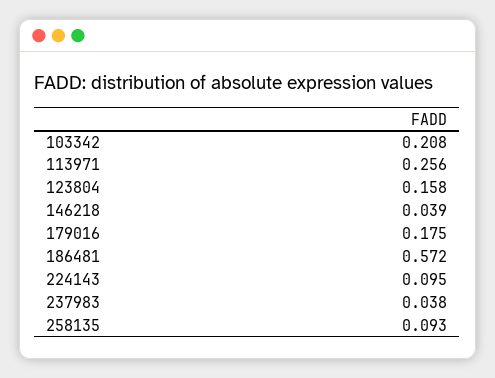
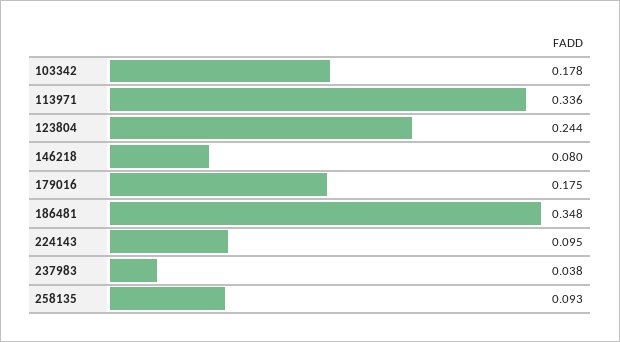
  {
-   "103342": 0.208,
+   "103342": 0.178,
-   "113971": 0.256,
+   "113971": 0.336,
-   "123804": 0.158,
+   "123804": 0.244,
-   "146218": 0.039,
+   "146218": 0.08,
    "179016": 0.175,
-   "186481": 0.572,
+   "186481": 0.348,
    "224143": 0.095,
    "237983": 0.038,
    "258135": 0.093
  }

